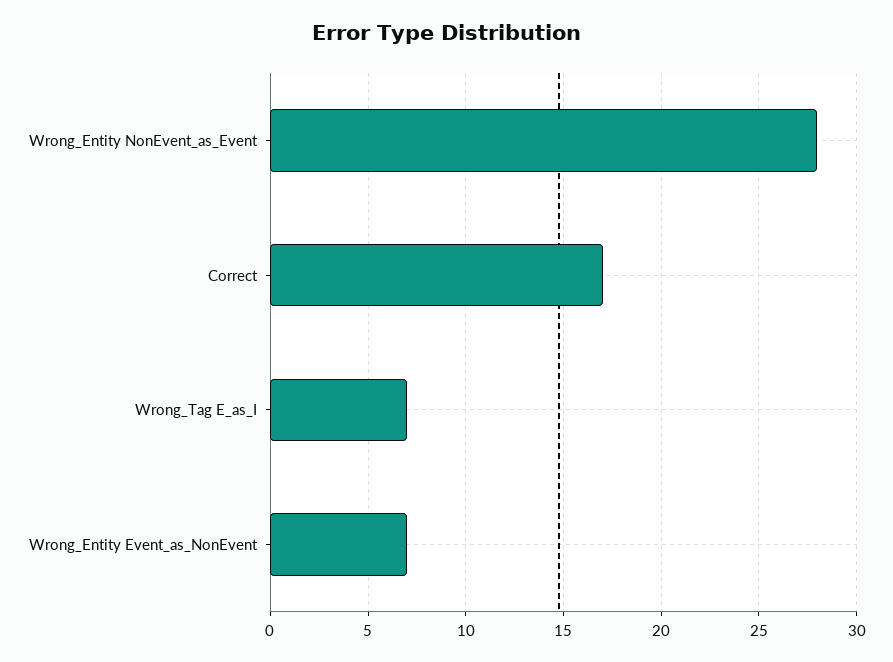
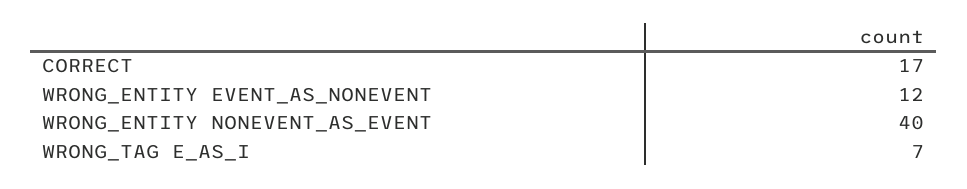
  {
-   "Wrong_Entity NonEvent_as_Event": 28,
+   "Wrong_Entity NonEvent_as_Event": 40,
    "Correct": 17,
    "Wrong_Tag E_as_I": 7,
-   "Wrong_Entity Event_as_NonEvent": 7
+   "Wrong_Entity Event_as_NonEvent": 12
  }

